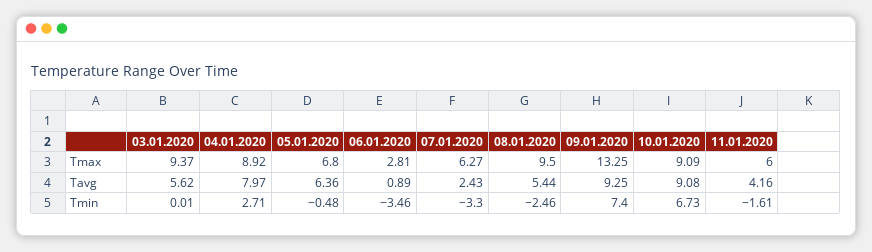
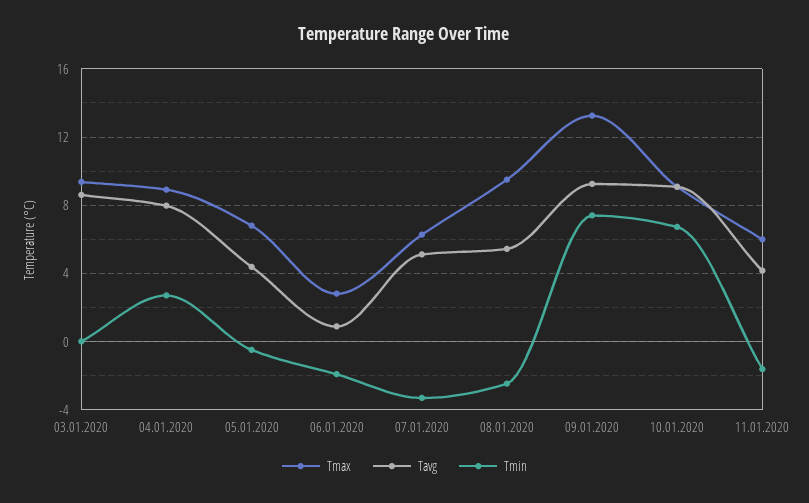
  {
    "Tmax": {
      "03.01.2020": 9.37,
      "04.01.2020": 8.92,
      "05.01.2020": 6.8,
      "06.01.2020": 2.81,
      "07.01.2020": 6.27,
      "08.01.2020": 9.5,
      "09.01.2020": 13.25,
      "10.01.2020": 9.09,
      "11.01.2020": 6
    },
    "Tavg": {
-     "03.01.2020": 5.62,
+     "03.01.2020": 8.5,
      "04.01.2020": 7.97,
-     "05.01.2020": 6.36,
+     "05.01.2020": 4.5,
      "06.01.2020": 0.89,
-     "07.01.2020": 2.43,
+     "07.01.2020": 5,
      "08.01.2020": 5.44,
      "09.01.2020": 9.25,
      "10.01.2020": 9.08,
      "11.01.2020": 4.16
    },
    "Tmin": {
      "03.01.2020": 0.01,
      "04.01.2020": 2.71,
      "05.01.2020": -0.48,
-     "06.01.2020": -3.46,
+     "06.01.2020": -2,
      "07.01.2020": -3.3,
      "08.01.2020": -2.46,
      "09.01.2020": 7.4,
      "10.01.2020": 6.73,
      "11.01.2020": -1.61
    }
  }

